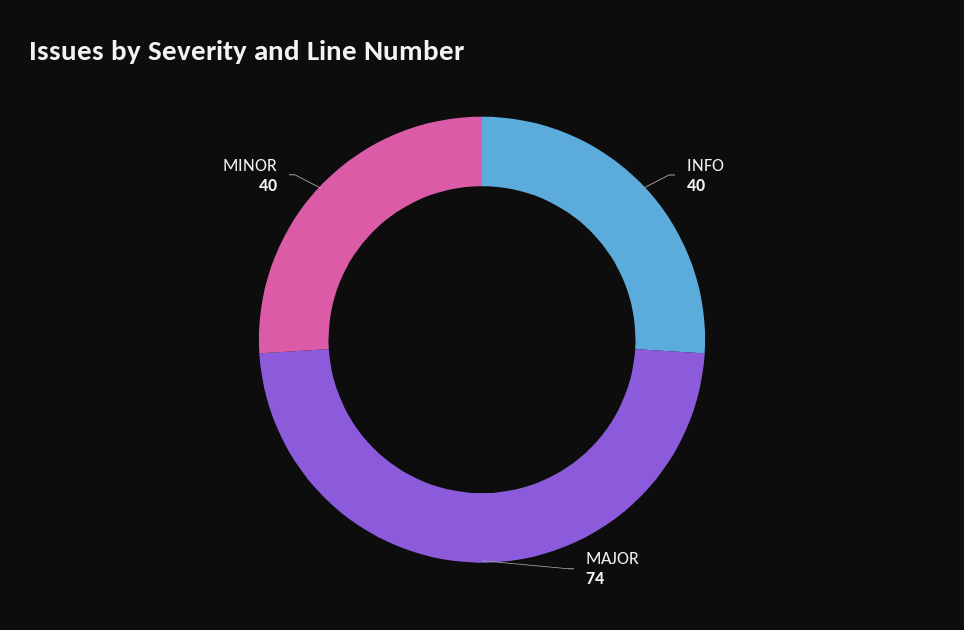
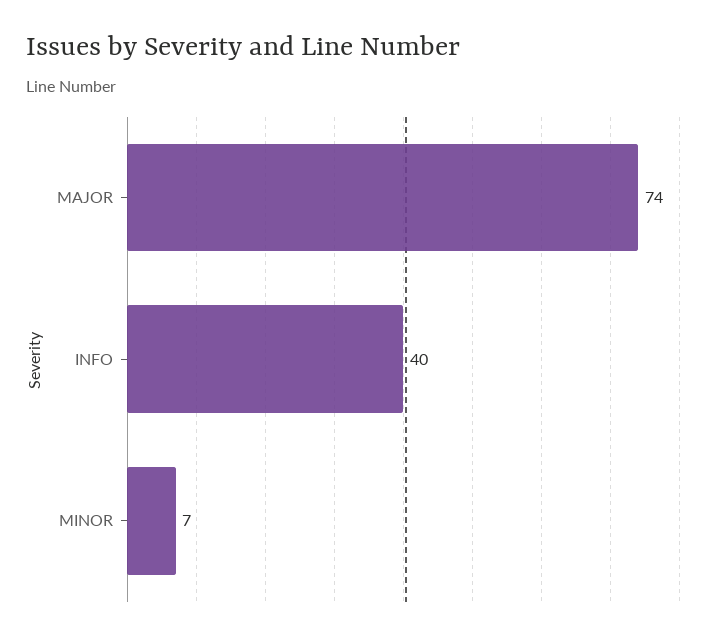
  {
    "INFO": 40,
    "MAJOR": 74,
-   "MINOR": 40
+   "MINOR": 7
  }

